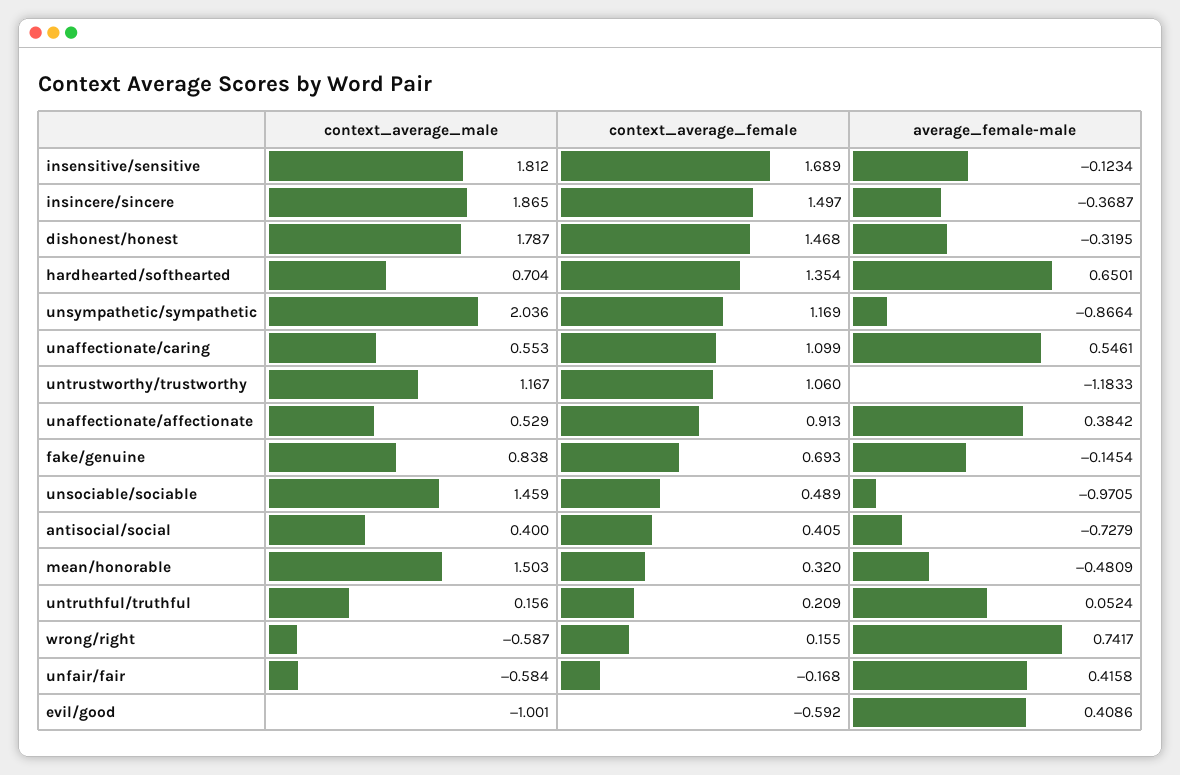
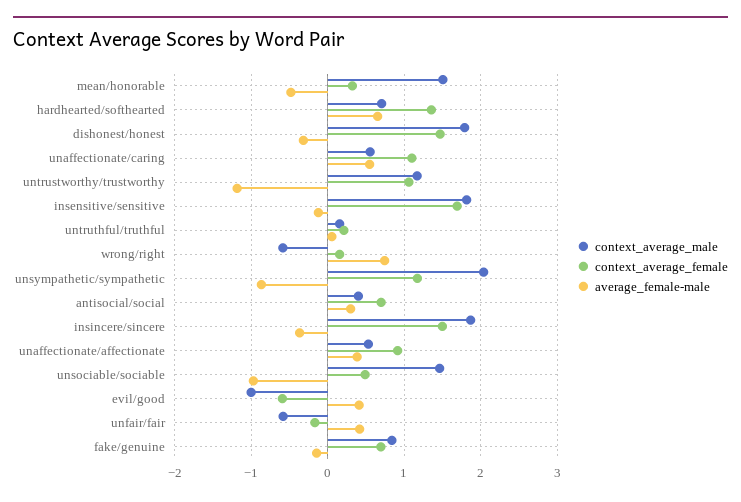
  {
    "context_average_male": {
      "insensitive/sensitive": 1.812,
      "insincere/sincere": 1.865,
      "dishonest/honest": 1.787,
      "hardhearted/softhearted": 0.704,
      "unsympathetic/sympathetic": 2.036,
      "unaffectionate/caring": 0.553,
      "untrustworthy/trustworthy": 1.167,
      "unaffectionate/affectionate": 0.529,
      "fake/genuine": 0.838,
      "unsociable/sociable": 1.459,
      "antisocial/social": 0.4,
      "mean/honorable": 1.503,
      "untruthful/truthful": 0.156,
      "wrong/right": -0.587,
      "unfair/fair": -0.584,
      "evil/good": -1.001
    },
    "context_average_female": {
      "insensitive/sensitive": 1.689,
      "insincere/sincere": 1.497,
      "dishonest/honest": 1.468,
      "hardhearted/softhearted": 1.354,
      "unsympathetic/sympathetic": 1.169,
      "unaffectionate/caring": 1.099,
      "untrustworthy/trustworthy": 1.06,
      "unaffectionate/affectionate": 0.913,
      "fake/genuine": 0.693,
      "unsociable/sociable": 0.489,
-     "antisocial/social": 0.405,
+     "antisocial/social": 0.7,
      "mean/honorable": 0.32,
      "untruthful/truthful": 0.209,
      "wrong/right": 0.155,
      "unfair/fair": -0.168,
      "evil/good": -0.592
    },
    "average_female-male": {
      "insensitive/sensitive": -0.1234,
      "insincere/sincere": -0.3687,
      "dishonest/honest": -0.3195,
      "hardhearted/softhearted": 0.6501,
      "unsympathetic/sympathetic": -0.8664,
      "unaffectionate/caring": 0.5461,
      "untrustworthy/trustworthy": -1.1833,
      "unaffectionate/affectionate": 0.3842,
      "fake/genuine": -0.1454,
      "unsociable/sociable": -0.9705,
-     "antisocial/social": -0.7279,
+     "antisocial/social": 0.3,
      "mean/honorable": -0.4809,
      "untruthful/truthful": 0.0524,
      "wrong/right": 0.7417,
      "unfair/fair": 0.4158,
      "evil/good": 0.4086
    }
  }

